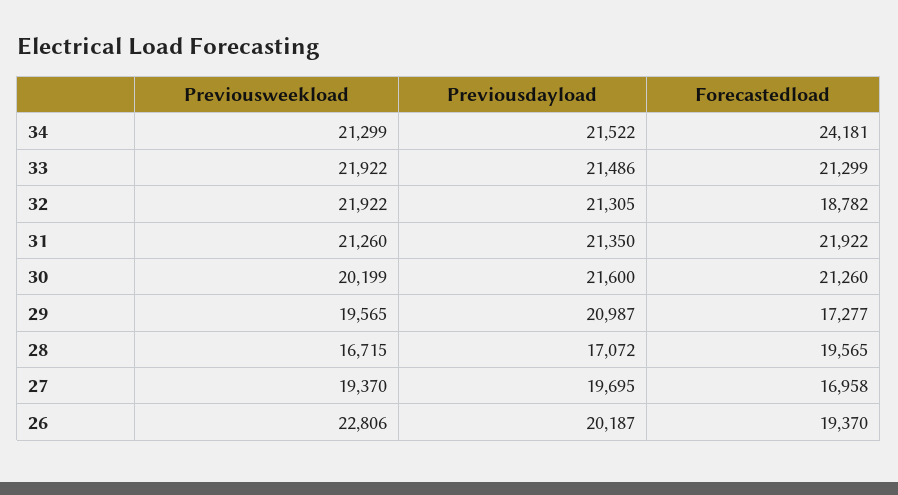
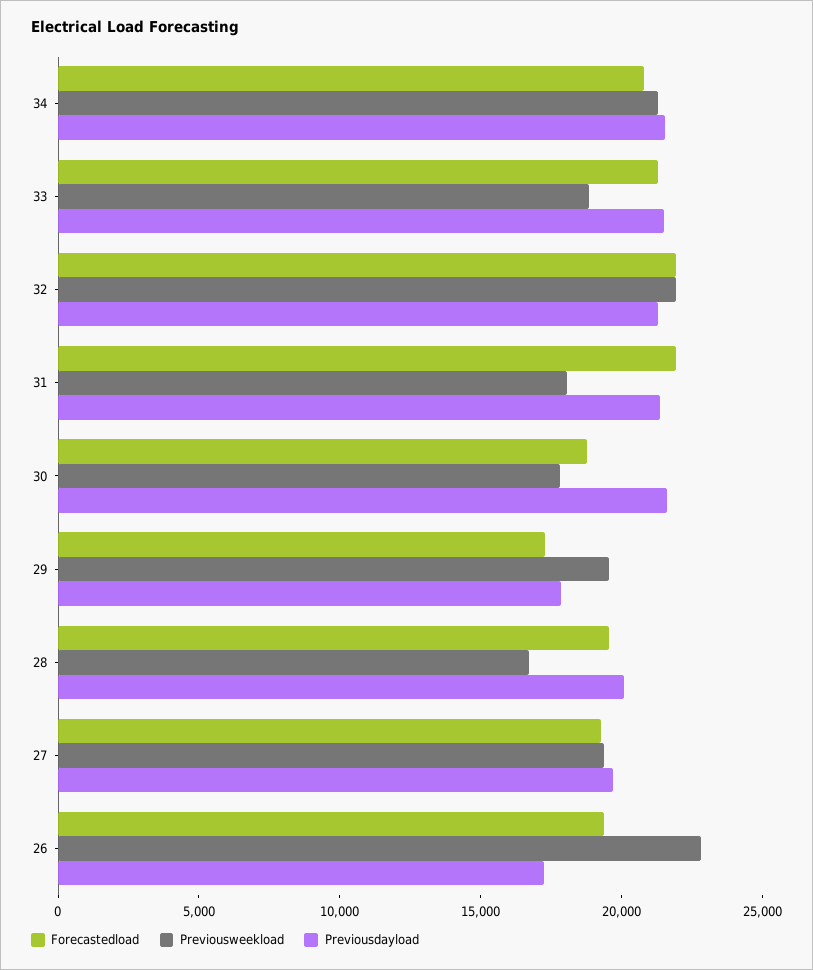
  {
    "Previousweekload": {
      "34": 21299,
-     "33": 21922,
+     "33": 19000,
      "32": 21922,
-     "31": 21260,
+     "31": 18000,
-     "30": 20199,
+     "30": 18000,
      "29": 19565,
      "28": 16715,
      "27": 19370,
      "26": 22806
    },
    "Previousdayload": {
      "34": 21522,
      "33": 21486,
      "32": 21305,
      "31": 21350,
      "30": 21600,
-     "29": 20987,
+     "29": 18000,
-     "28": 17072,
+     "28": 20000,
      "27": 19695,
-     "26": 20187
+     "26": 17000
    },
    "Forecastedload": {
-     "34": 24181,
+     "34": 21000,
      "33": 21299,
-     "32": 18782,
+     "32": 22000,
      "31": 21922,
-     "30": 21260,
+     "30": 19000,
      "29": 17277,
      "28": 19565,
-     "27": 16958,
+     "27": 19000,
      "26": 19370
    }
  }

